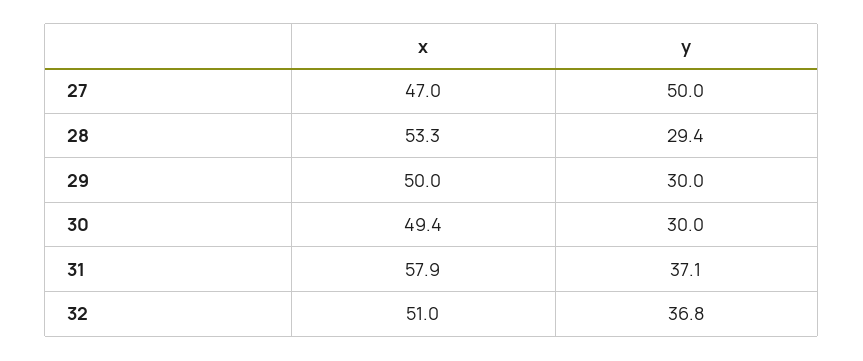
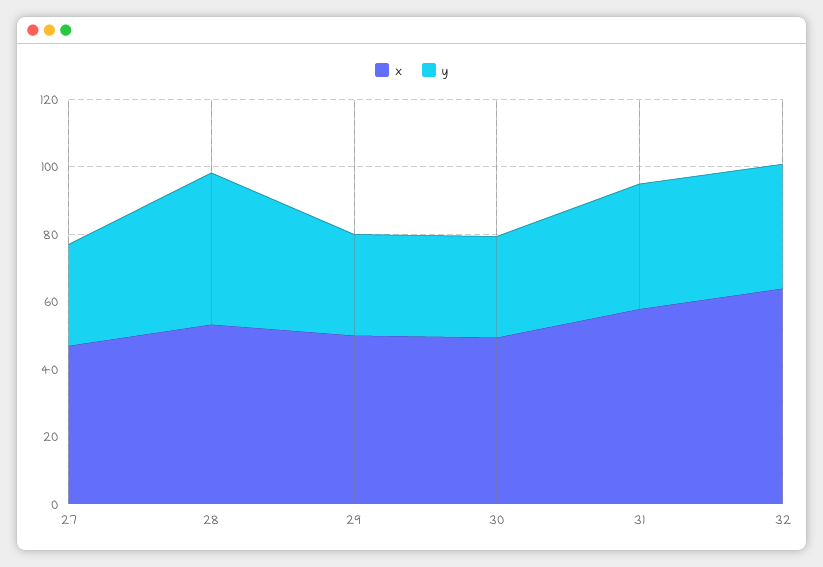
  {
    "x": {
      "27": 47,
      "28": 53.3,
      "29": 50,
      "30": 49.4,
      "31": 57.9,
-     "32": 51
+     "32": 65
    },
    "y": {
-     "27": 50,
+     "27": 30,
-     "28": 29.4,
+     "28": 45,
      "29": 30,
      "30": 30,
      "31": 37.1,
      "32": 36.8
    }
  }

